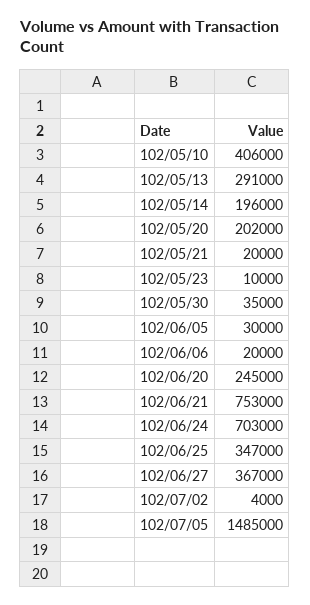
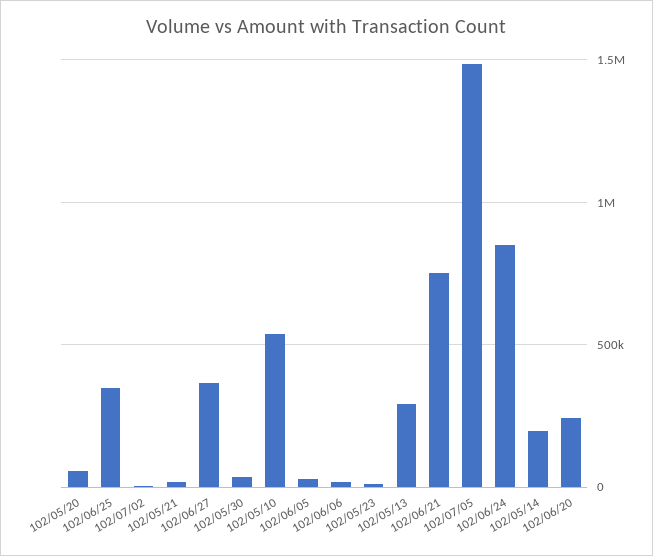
  {
-   "102/05/10": 406000,
+   "102/05/10": 550000,
    "102/05/13": 291000,
    "102/05/14": 196000,
-   "102/05/20": 202000,
+   "102/05/20": 50000,
    "102/05/21": 20000,
    "102/05/23": 10000,
    "102/05/30": 35000,
    "102/06/05": 30000,
    "102/06/06": 20000,
    "102/06/20": 245000,
    "102/06/21": 753000,
-   "102/06/24": 703000,
+   "102/06/24": 850000,
    "102/06/25": 347000,
    "102/06/27": 367000,
    "102/07/02": 4000,
    "102/07/05": 1485000
  }

